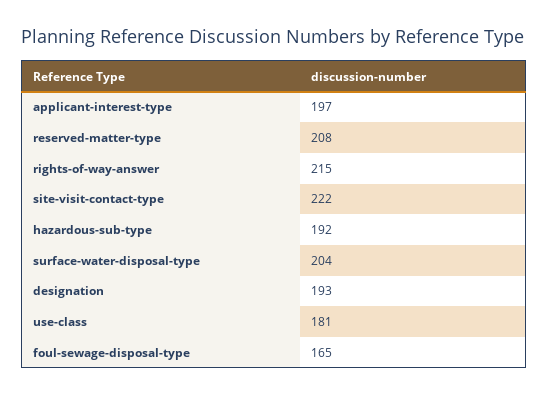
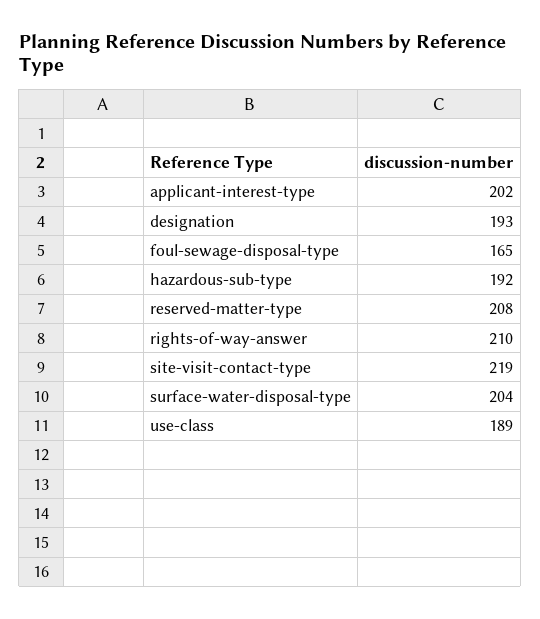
  {
-   "applicant-interest-type": 197,
+   "applicant-interest-type": 202,
    "reserved-matter-type": 208,
-   "rights-of-way-answer": 215,
+   "rights-of-way-answer": 210,
-   "site-visit-contact-type": 222,
+   "site-visit-contact-type": 219,
    "hazardous-sub-type": 192,
    "surface-water-disposal-type": 204,
    "designation": 193,
-   "use-class": 181,
+   "use-class": 189,
    "foul-sewage-disposal-type": 165
  }

